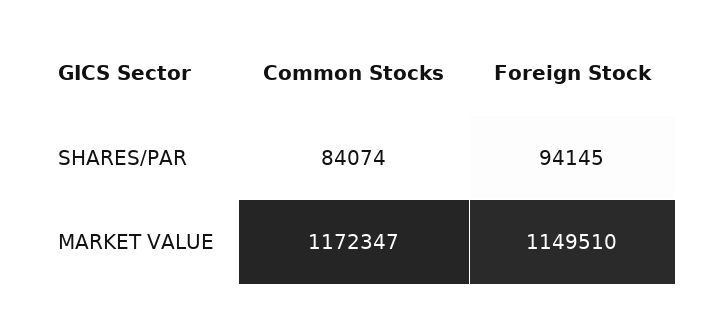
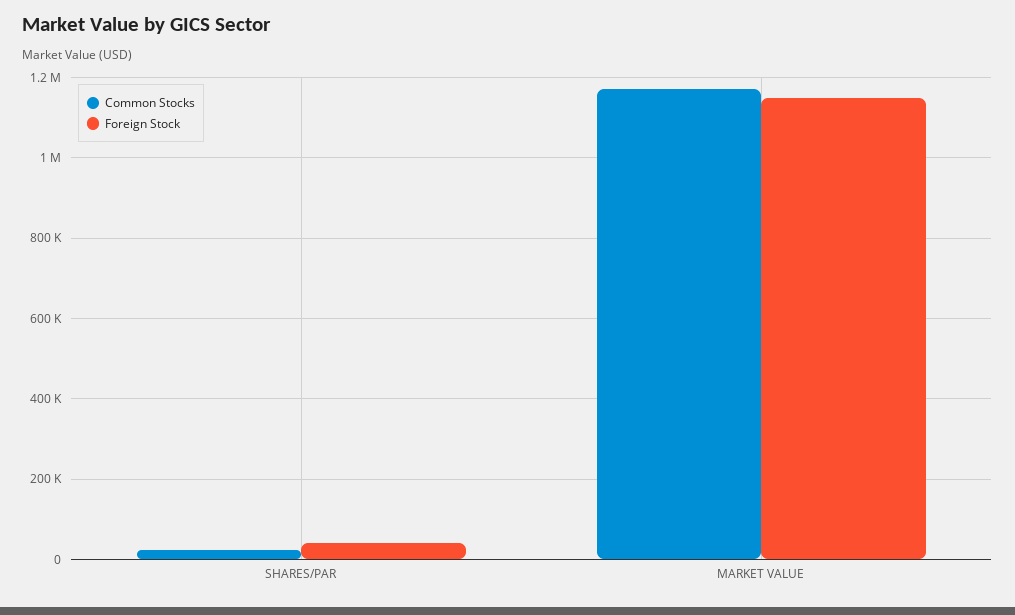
  {
    "Common Stocks": {
-     "SHARES/PAR": 84074,
+     "SHARES/PAR": 20000,
      "MARKET VALUE": 1172347
    },
    "Foreign Stock": {
-     "SHARES/PAR": 94145,
+     "SHARES/PAR": 40000,
      "MARKET VALUE": 1149510
    }
  }

